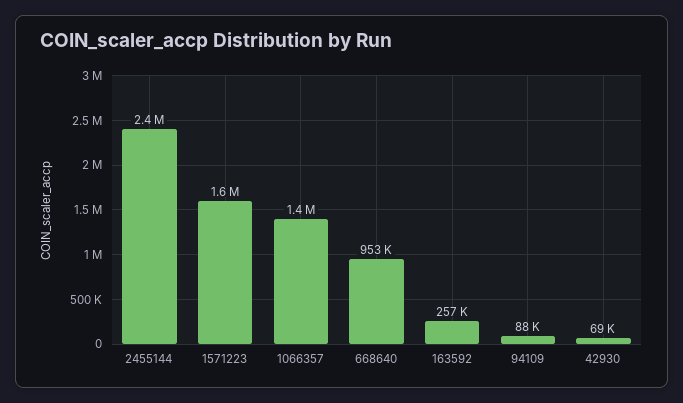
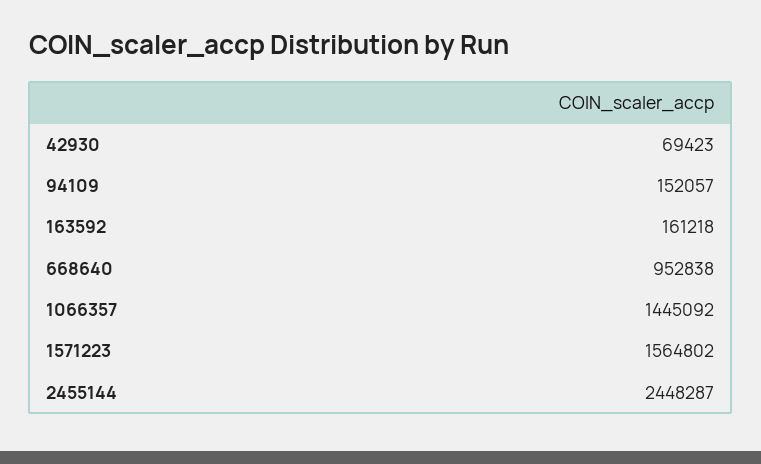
  {
    "2455144": 2448287,
    "1571223": 1564802,
    "1066357": 1445092,
    "668640": 952838,
-   "163592": 257000,
+   "163592": 161218,
-   "94109": 88000,
+   "94109": 152057,
    "42930": 69423
  }

